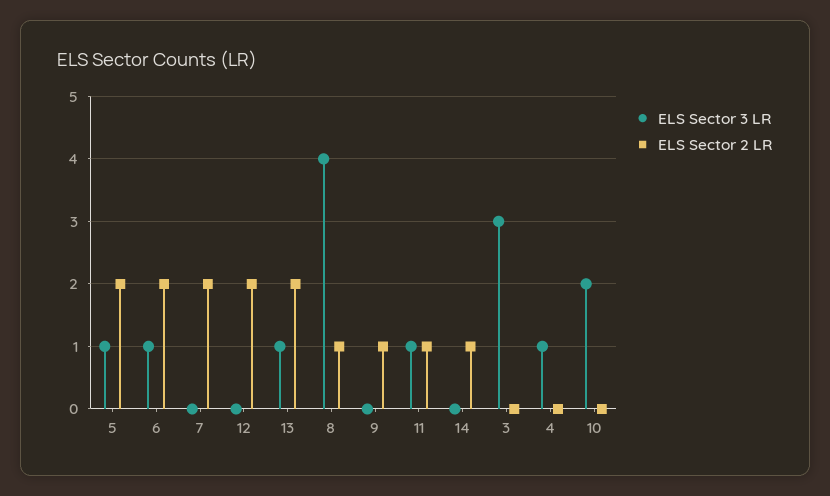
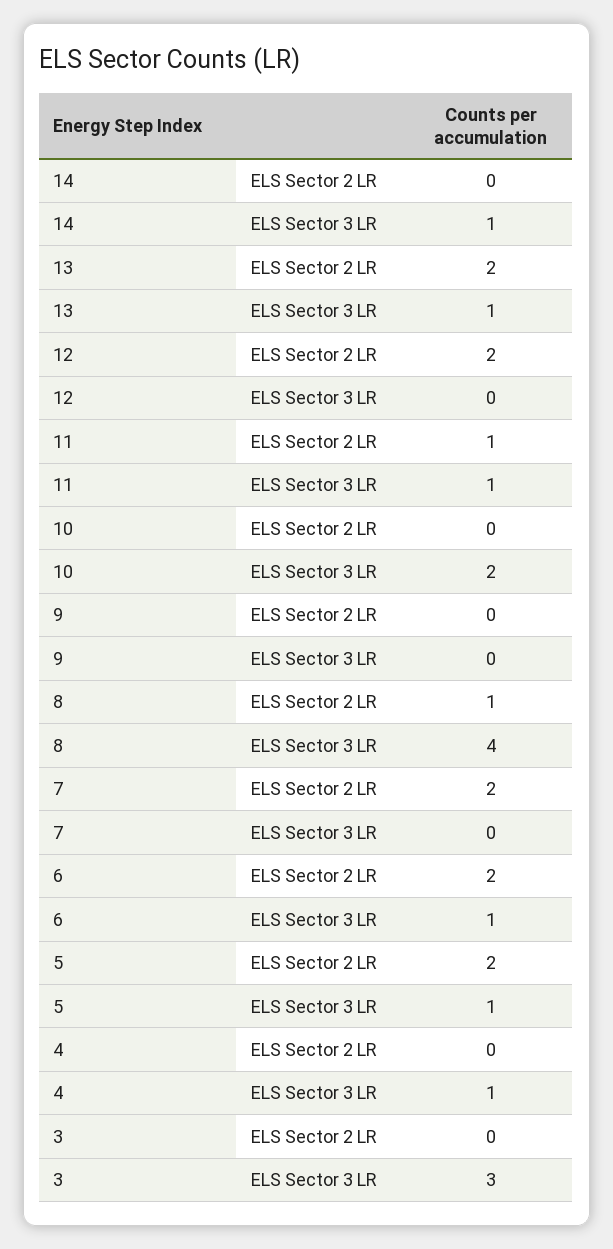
  {
    "ELS Sector 3 LR": {
      "5": 1,
      "6": 1,
      "7": 0,
      "12": 0,
      "13": 1,
      "8": 4,
      "9": 0,
      "11": 1,
-     "14": 0,
+     "14": 1,
      "3": 3,
      "4": 1,
      "10": 2
    },
    "ELS Sector 2 LR": {
      "5": 2,
      "6": 2,
      "7": 2,
      "12": 2,
      "13": 2,
      "8": 1,
-     "9": 1,
+     "9": 0,
      "11": 1,
-     "14": 1,
+     "14": 0,
      "3": 0,
      "4": 0,
      "10": 0
    }
  }

